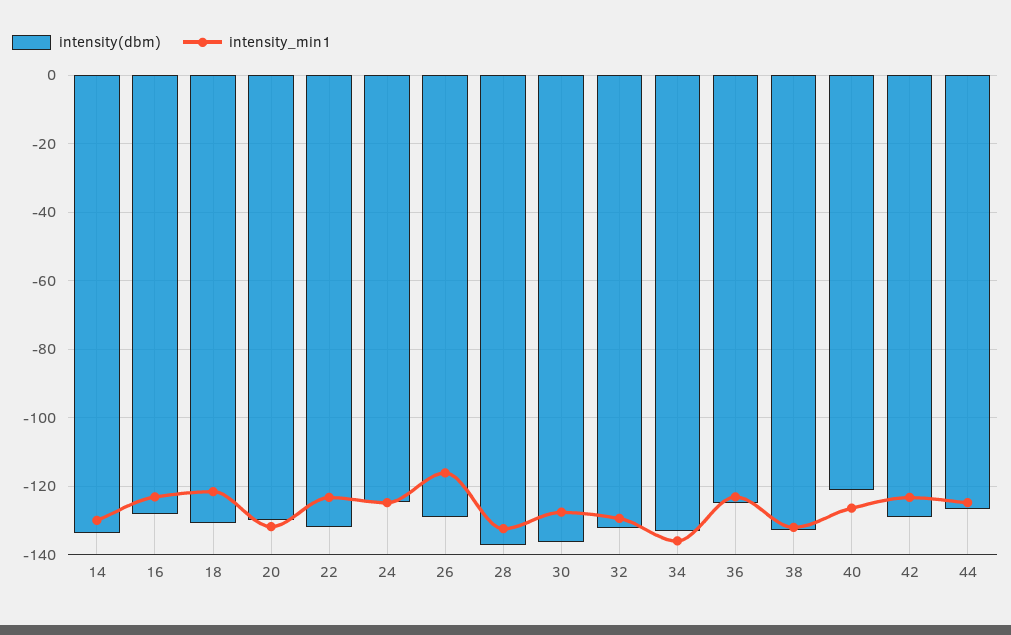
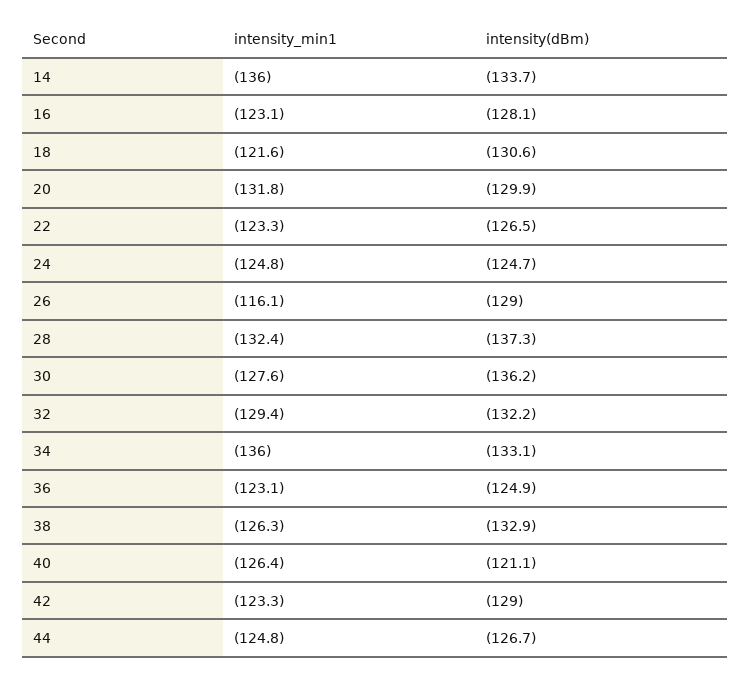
  {
    "intensity(dbm)": {
      "14": -133.7,
      "16": -128.1,
      "18": -130.6,
      "20": -129.9,
-     "22": -132,
+     "22": -126.5,
      "24": -124.7,
      "26": -129,
      "28": -137.3,
      "30": -136.2,
      "32": -132.2,
      "34": -133.1,
      "36": -124.9,
      "38": -132.9,
      "40": -121.1,
      "42": -129,
      "44": -126.7
    },
    "intensity_min1": {
-     "14": -130,
+     "14": -136,
      "16": -123.1,
      "18": -121.6,
      "20": -131.8,
      "22": -123.3,
      "24": -124.8,
      "26": -116.1,
      "28": -132.4,
      "30": -127.6,
      "32": -129.4,
      "34": -136,
      "36": -123.1,
-     "38": -132,
+     "38": -126.3,
      "40": -126.4,
      "42": -123.3,
      "44": -124.8
    }
  }

